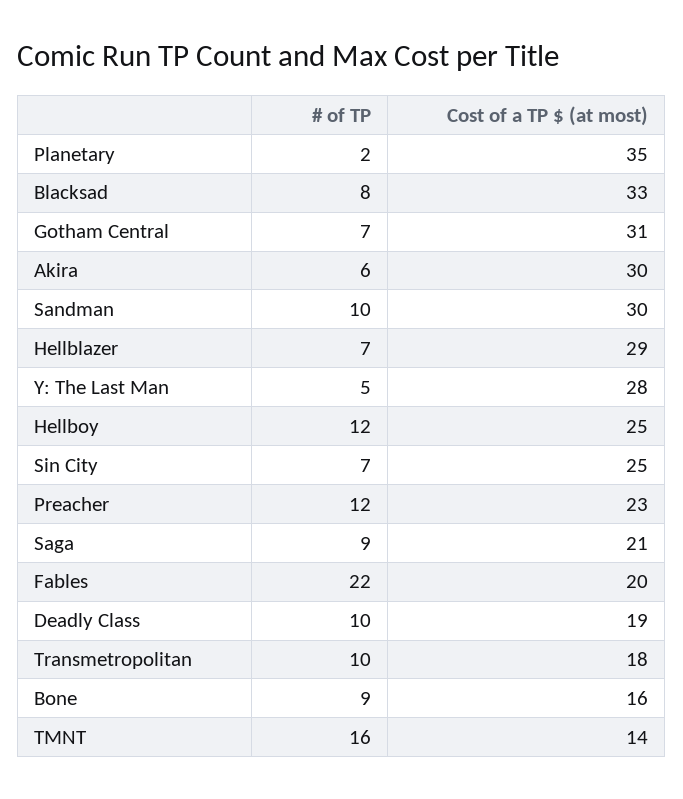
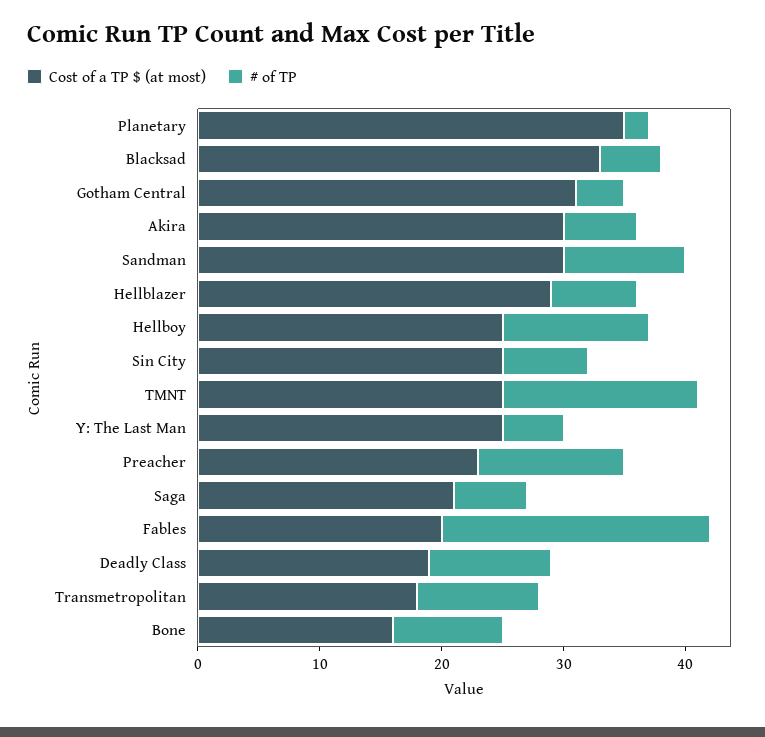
  {
    "# of TP": {
      "Planetary": 2,
-     "Blacksad": 8,
+     "Blacksad": 5,
-     "Gotham Central": 7,
+     "Gotham Central": 4,
      "Akira": 6,
      "Sandman": 10,
      "Hellblazer": 7,
      "Y: The Last Man": 5,
      "Hellboy": 12,
      "Sin City": 7,
      "Preacher": 12,
-     "Saga": 9,
+     "Saga": 6,
      "Fables": 22,
      "Deadly Class": 10,
      "Transmetropolitan": 10,
      "Bone": 9,
      "TMNT": 16
    },
    "Cost of a TP $ (at most)": {
      "Planetary": 35,
      "Blacksad": 33,
      "Gotham Central": 31,
      "Akira": 30,
      "Sandman": 30,
      "Hellblazer": 29,
-     "Y: The Last Man": 28,
+     "Y: The Last Man": 25,
      "Hellboy": 25,
      "Sin City": 25,
      "Preacher": 23,
      "Saga": 21,
      "Fables": 20,
      "Deadly Class": 19,
      "Transmetropolitan": 18,
      "Bone": 16,
-     "TMNT": 14
+     "TMNT": 25
    }
  }

